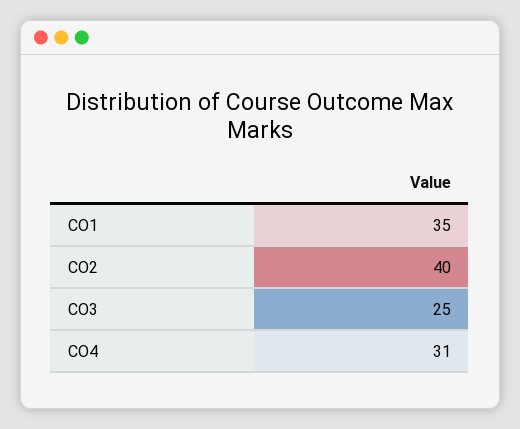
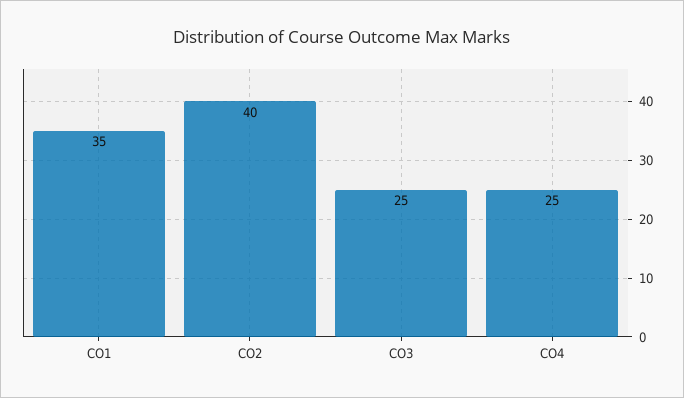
  {
    "CO1": 35,
    "CO2": 40,
    "CO3": 25,
-   "CO4": 31
+   "CO4": 25
  }

